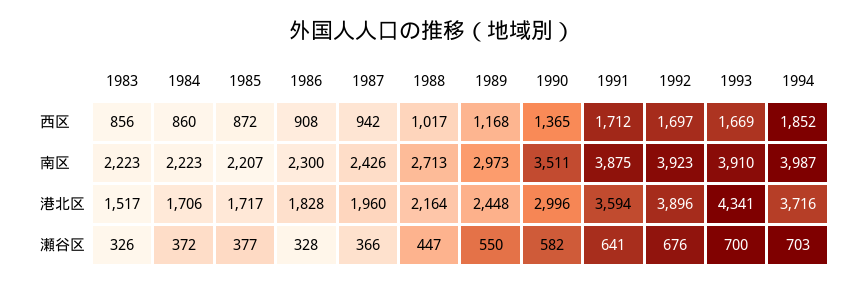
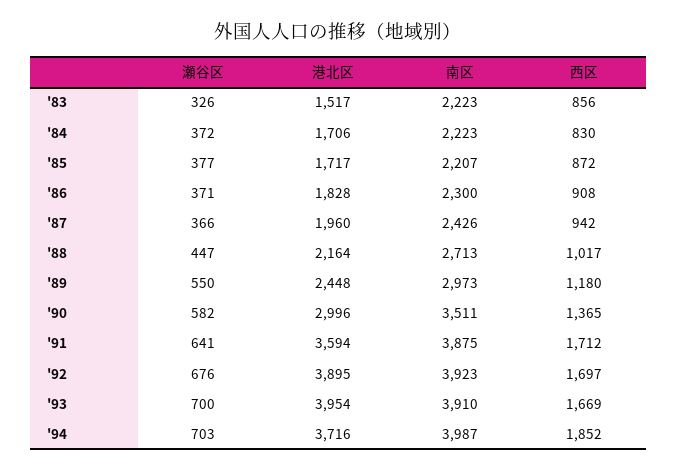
  {
    "1983": {
      "西区": 856,
      "南区": 2223,
      "港北区": 1517,
      "瀬谷区": 326
    },
    "1984": {
-     "西区": 860,
+     "西区": 830,
      "南区": 2223,
      "港北区": 1706,
      "瀬谷区": 372
    },
    "1985": {
      "西区": 872,
      "南区": 2207,
      "港北区": 1717,
      "瀬谷区": 377
    },
    "1986": {
      "西区": 908,
      "南区": 2300,
      "港北区": 1828,
-     "瀬谷区": 328
+     "瀬谷区": 371
    },
    "1987": {
      "西区": 942,
      "南区": 2426,
      "港北区": 1960,
      "瀬谷区": 366
    },
    "1988": {
      "西区": 1017,
      "南区": 2713,
      "港北区": 2164,
      "瀬谷区": 447
    },
    "1989": {
-     "西区": 1168,
+     "西区": 1180,
      "南区": 2973,
      "港北区": 2448,
      "瀬谷区": 550
    },
    "1990": {
      "西区": 1365,
      "南区": 3511,
      "港北区": 2996,
      "瀬谷区": 582
    },
    "1991": {
      "西区": 1712,
      "南区": 3875,
      "港北区": 3594,
      "瀬谷区": 641
    },
    "1992": {
      "西区": 1697,
      "南区": 3923,
-     "港北区": 3896,
+     "港北区": 3895,
      "瀬谷区": 676
    },
    "1993": {
      "西区": 1669,
      "南区": 3910,
-     "港北区": 4341,
+     "港北区": 3954,
      "瀬谷区": 700
    },
    "1994": {
      "西区": 1852,
      "南区": 3987,
      "港北区": 3716,
      "瀬谷区": 703
    }
  }

